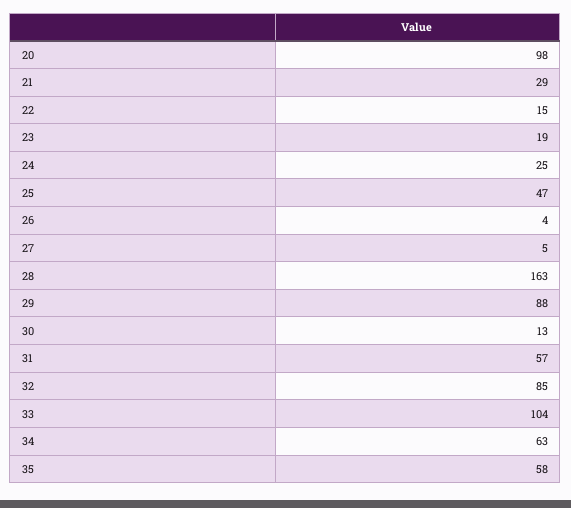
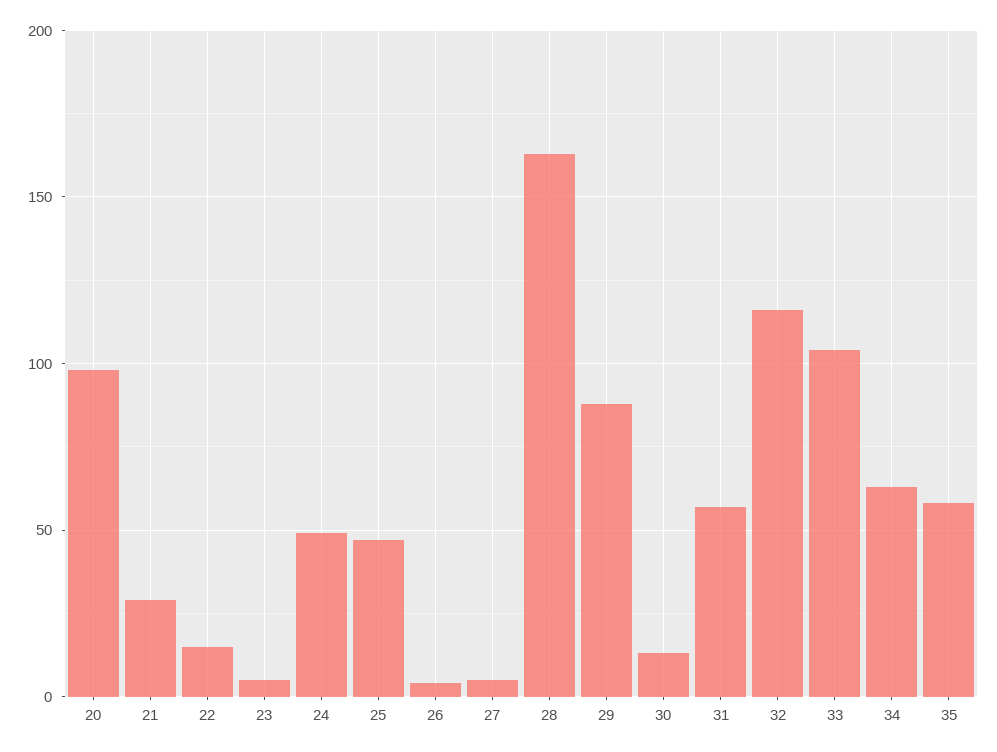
  {
    "20": 98,
    "21": 29,
    "22": 15,
-   "23": 19,
+   "23": 5,
-   "24": 25,
+   "24": 50,
    "25": 47,
    "26": 4,
    "27": 5,
    "28": 163,
    "29": 88,
    "30": 13,
    "31": 57,
-   "32": 85,
+   "32": 115,
    "33": 104,
    "34": 63,
    "35": 58
  }

